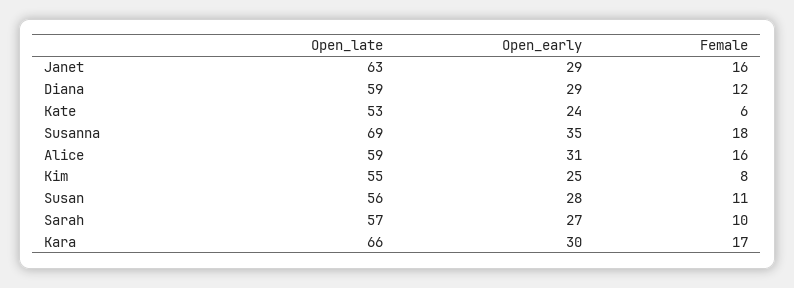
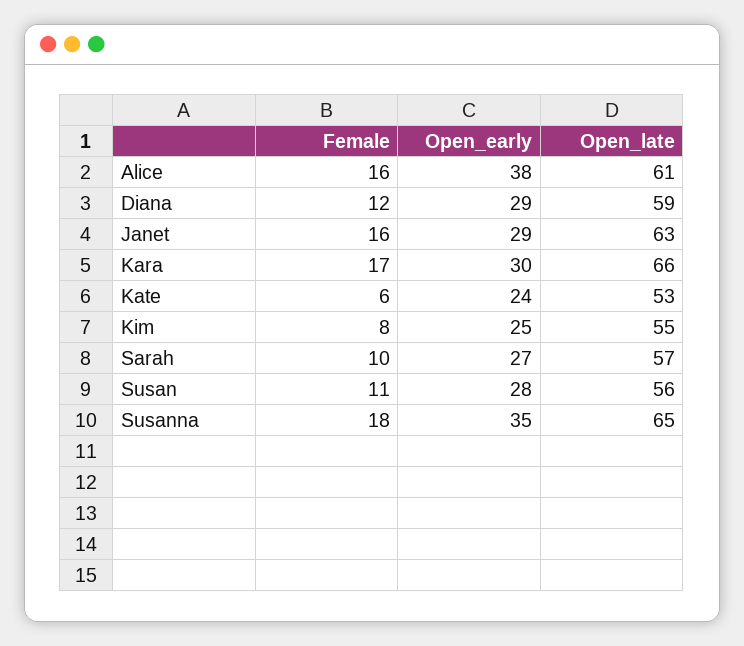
  {
    "Open_late": {
      "Janet": 63,
      "Diana": 59,
      "Kate": 53,
-     "Susanna": 69,
+     "Susanna": 65,
-     "Alice": 59,
+     "Alice": 61,
      "Kim": 55,
      "Susan": 56,
      "Sarah": 57,
      "Kara": 66
    },
    "Open_early": {
      "Janet": 29,
      "Diana": 29,
      "Kate": 24,
      "Susanna": 35,
-     "Alice": 31,
+     "Alice": 38,
      "Kim": 25,
      "Susan": 28,
      "Sarah": 27,
      "Kara": 30
    },
    "Female": {
      "Janet": 16,
      "Diana": 12,
      "Kate": 6,
      "Susanna": 18,
      "Alice": 16,
      "Kim": 8,
      "Susan": 11,
      "Sarah": 10,
      "Kara": 17
    }
  }

